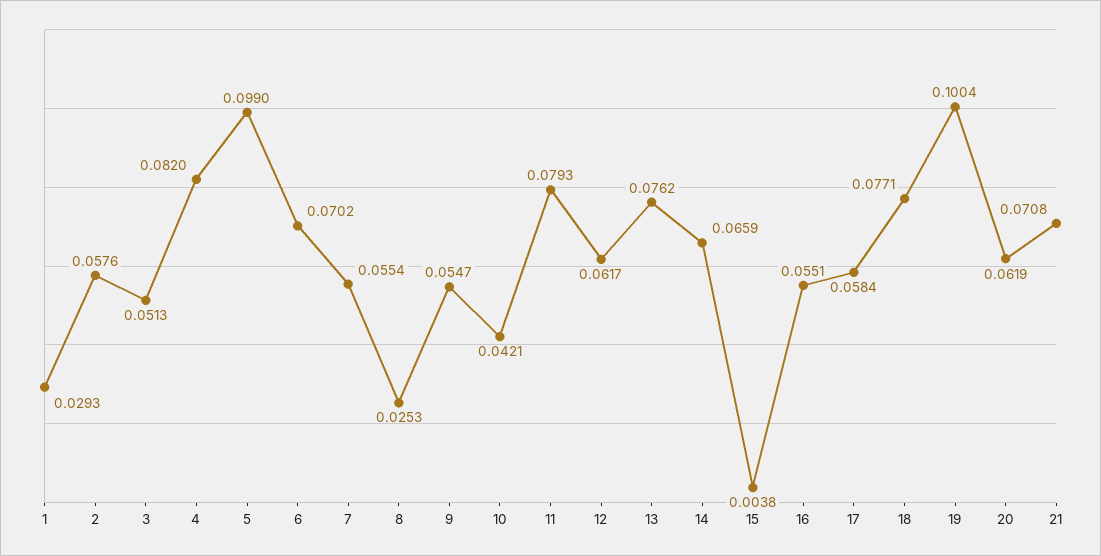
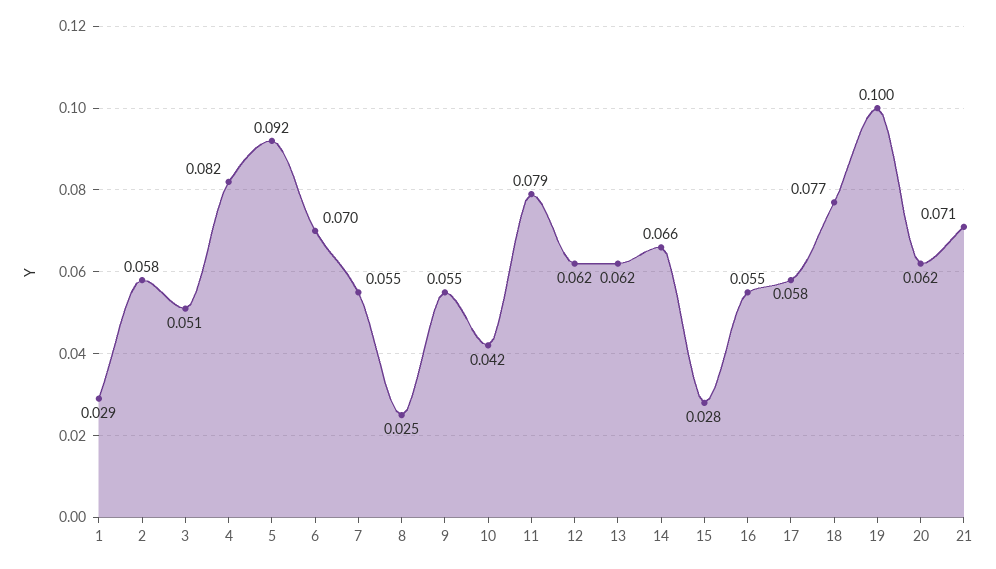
  {
    "1": 0.0293,
    "2": 0.0576,
    "3": 0.0513,
    "4": 0.082,
-   "5": 0.099,
+   "5": 0.092,
    "6": 0.0702,
    "7": 0.0554,
    "8": 0.0253,
    "9": 0.0547,
    "10": 0.0421,
    "11": 0.0793,
    "12": 0.0617,
-   "13": 0.0762,
+   "13": 0.062,
    "14": 0.0659,
-   "15": 0.0038,
+   "15": 0.028,
    "16": 0.0551,
    "17": 0.0584,
    "18": 0.0771,
    "19": 0.1004,
    "20": 0.0619,
    "21": 0.0708
  }

